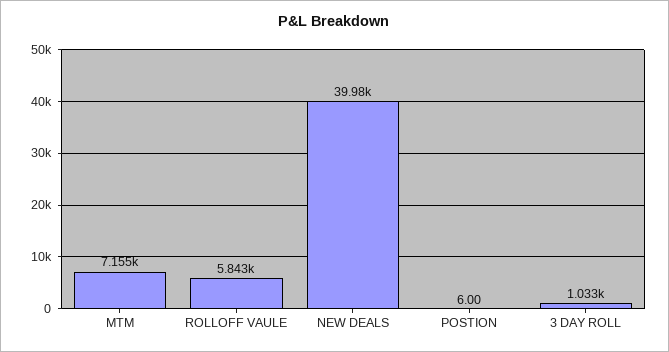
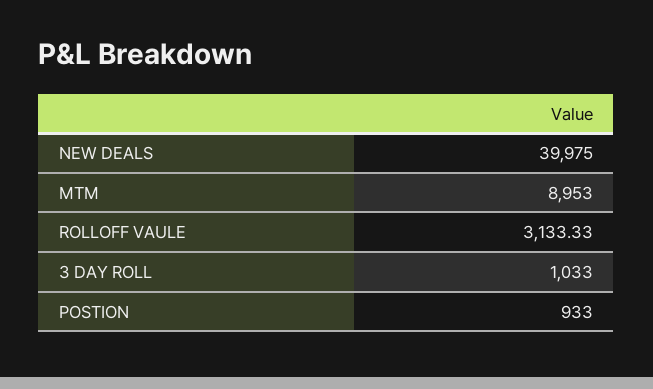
  {
-   "MTM": 7155,
+   "MTM": 8953,
-   "ROLLOFF VAULE": 5843,
+   "ROLLOFF VAULE": 3133.33,
    "NEW DEALS": 39975,
-   "POSTION": 6,
+   "POSTION": 933,
    "3 DAY ROLL": 1033
  }

